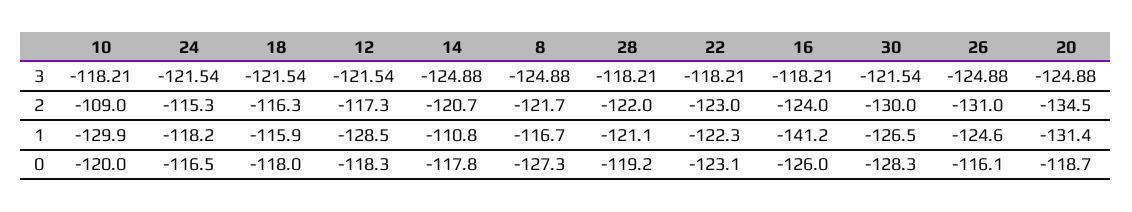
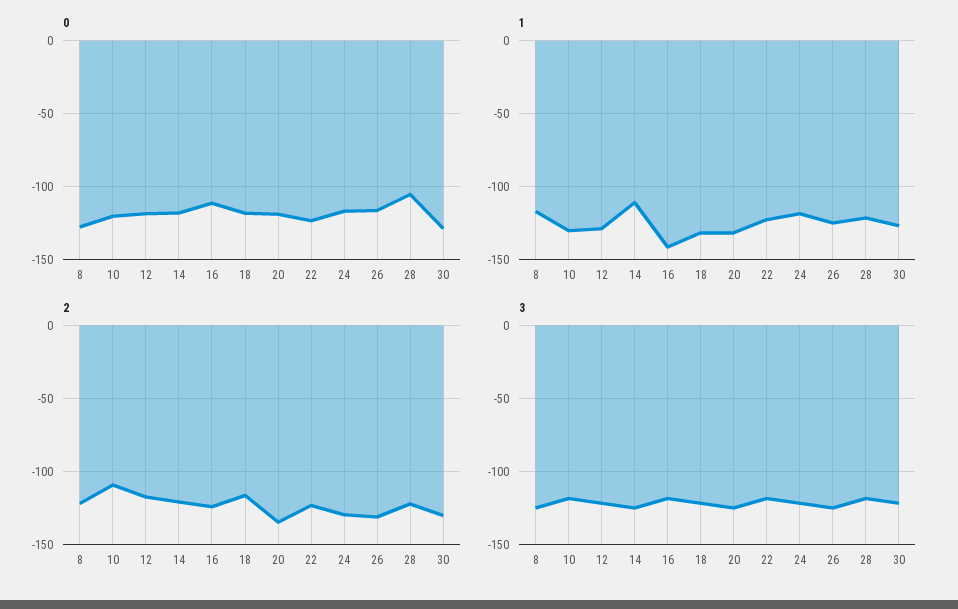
  {
    "3": {
      "10": -118.21,
      "24": -121.54,
      "18": -121.54,
      "12": -121.54,
      "14": -124.88,
      "8": -124.88,
      "28": -118.21,
      "22": -118.21,
      "16": -118.21,
      "30": -121.54,
      "26": -124.88,
      "20": -124.88
    },
    "2": {
      "10": -109,
-     "24": -115.3,
+     "24": -130,
      "18": -116.3,
      "12": -117.3,
      "14": -120.7,
      "8": -121.7,
      "28": -122,
      "22": -123,
      "16": -124,
      "30": -130,
      "26": -131,
      "20": -134.5
    },
    "1": {
      "10": -129.9,
      "24": -118.2,
-     "18": -115.9,
+     "18": -130,
      "12": -128.5,
      "14": -110.8,
      "8": -116.7,
      "28": -121.1,
      "22": -122.3,
      "16": -141.2,
      "30": -126.5,
      "26": -124.6,
      "20": -131.4
    },
    "0": {
      "10": -120,
      "24": -116.5,
      "18": -118,
      "12": -118.3,
      "14": -117.8,
      "8": -127.3,
-     "28": -119.2,
+     "28": -105,
      "22": -123.1,
-     "16": -126,
+     "16": -110,
      "30": -128.3,
      "26": -116.1,
      "20": -118.7
    }
  }

